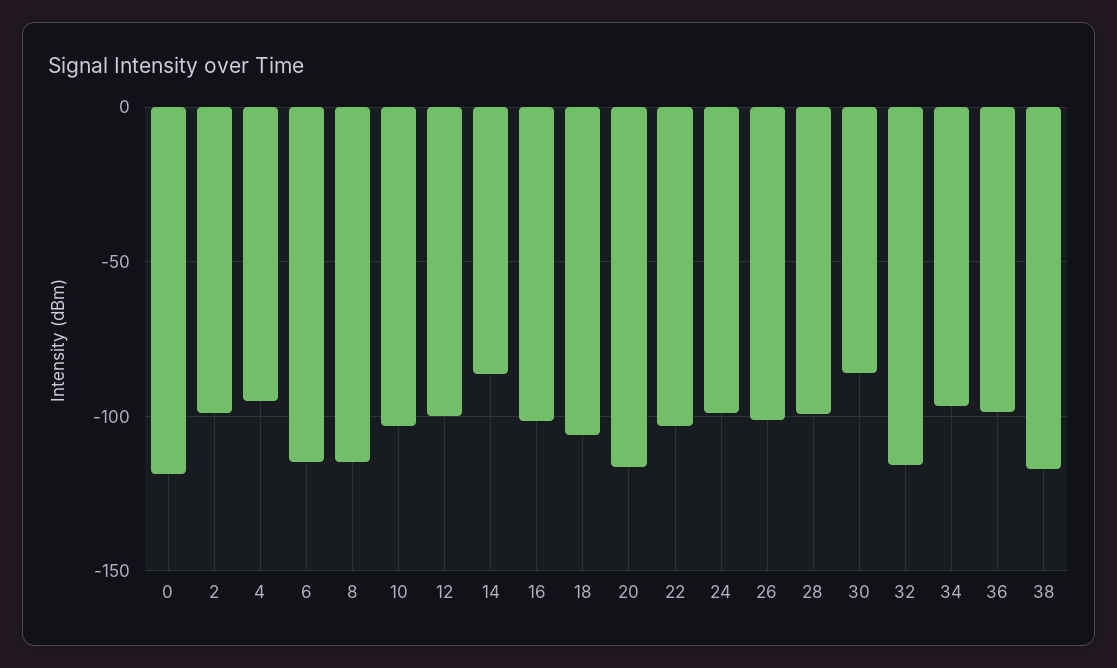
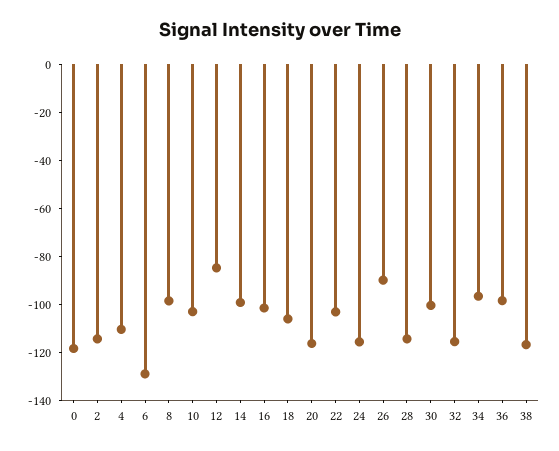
  {
    "0": -120,
-   "2": -100,
+   "2": -115,
-   "4": -95,
+   "4": -110,
-   "6": -115,
+   "6": -130,
-   "8": -115,
+   "8": -100,
    "10": -105,
-   "12": -100,
+   "12": -85,
-   "14": -85,
+   "14": -100,
    "16": -100,
    "18": -105,
    "20": -115,
    "22": -105,
-   "24": -100,
+   "24": -115,
-   "26": -100,
+   "26": -90,
-   "28": -100,
+   "28": -115,
-   "30": -85,
+   "30": -100,
    "32": -115,
    "34": -95,
    "36": -100,
    "38": -115
  }

